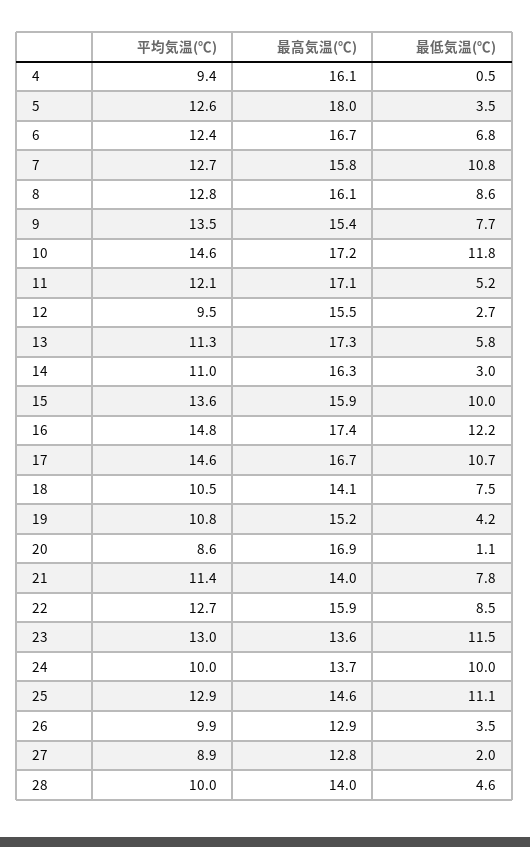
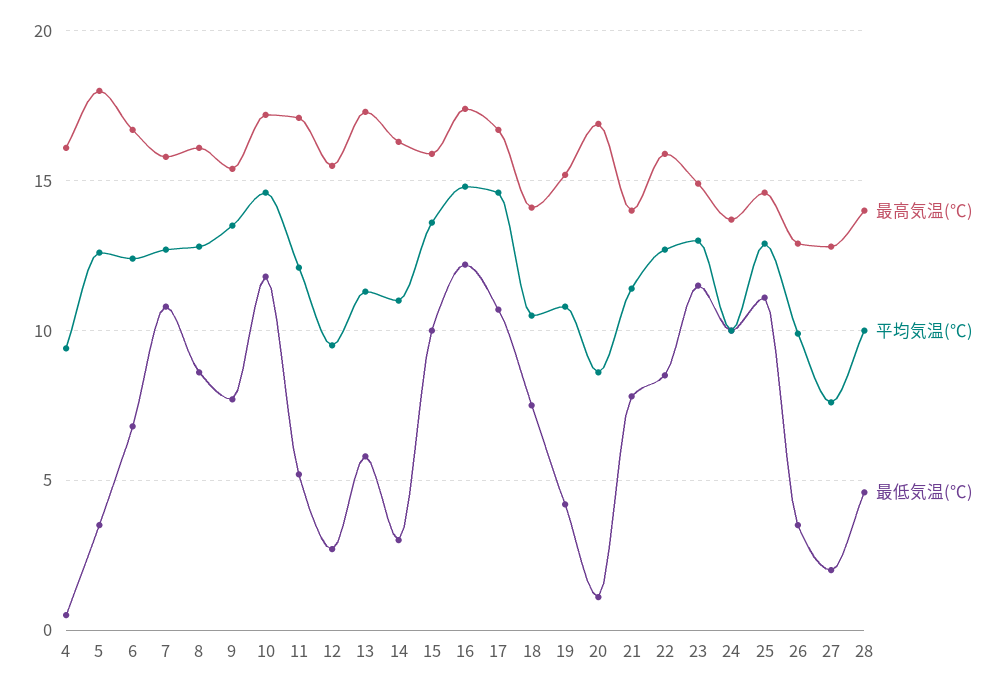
  {
    "平均気温(℃)": {
      "4": 9.4,
      "5": 12.6,
      "6": 12.4,
      "7": 12.7,
      "8": 12.8,
      "9": 13.5,
      "10": 14.6,
      "11": 12.1,
      "12": 9.5,
      "13": 11.3,
      "14": 11,
      "15": 13.6,
      "16": 14.8,
      "17": 14.6,
      "18": 10.5,
      "19": 10.8,
      "20": 8.6,
      "21": 11.4,
      "22": 12.7,
      "23": 13,
      "24": 10,
      "25": 12.9,
      "26": 9.9,
-     "27": 8.9,
+     "27": 7.5,
      "28": 10
    },
    "最高気温(℃)": {
      "4": 16.1,
      "5": 18,
      "6": 16.7,
      "7": 15.8,
      "8": 16.1,
      "9": 15.4,
      "10": 17.2,
      "11": 17.1,
      "12": 15.5,
      "13": 17.3,
      "14": 16.3,
      "15": 15.9,
      "16": 17.4,
      "17": 16.7,
      "18": 14.1,
      "19": 15.2,
      "20": 16.9,
      "21": 14,
      "22": 15.9,
-     "23": 13.6,
+     "23": 15,
      "24": 13.7,
      "25": 14.6,
      "26": 12.9,
      "27": 12.8,
      "28": 14
    },
    "最低気温(℃)": {
      "4": 0.5,
      "5": 3.5,
      "6": 6.8,
      "7": 10.8,
      "8": 8.6,
      "9": 7.7,
      "10": 11.8,
      "11": 5.2,
      "12": 2.7,
      "13": 5.8,
      "14": 3,
      "15": 10,
      "16": 12.2,
      "17": 10.7,
      "18": 7.5,
      "19": 4.2,
      "20": 1.1,
      "21": 7.8,
      "22": 8.5,
      "23": 11.5,
      "24": 10,
      "25": 11.1,
      "26": 3.5,
      "27": 2,
      "28": 4.6
    }
  }

